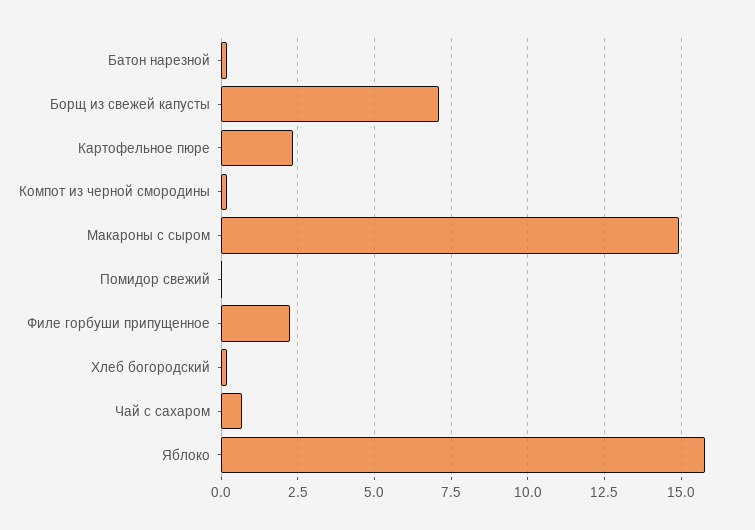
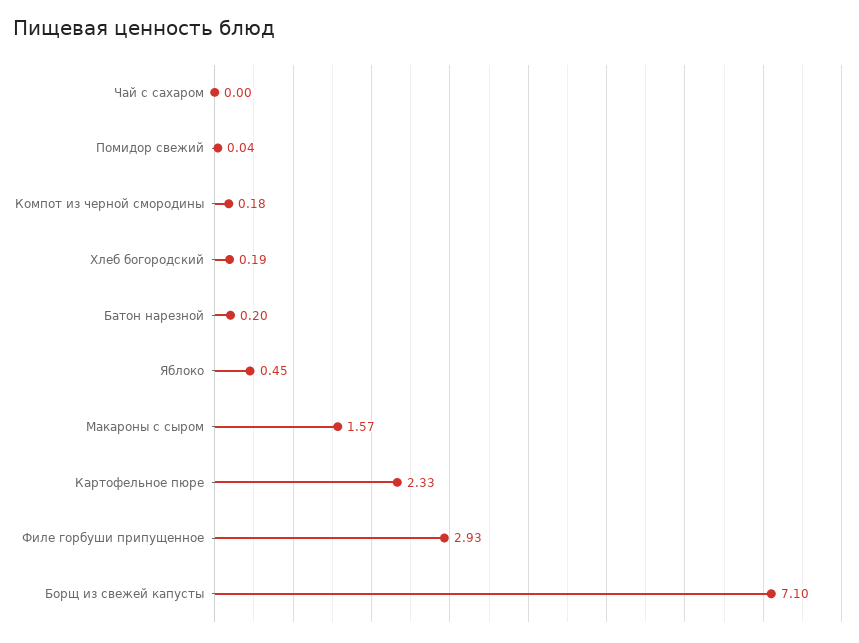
  {
    "Батон нарезной": 0.2,
    "Борщ из свежей капусты": 7.1,
    "Картофельное пюре": 2.33,
    "Компот из черной смородины": 0.18,
-   "Макароны с сыром": 15,
+   "Макароны с сыром": 1.57,
    "Помидор свежий": 0.04,
-   "Филе горбуши припущенное": 2.25,
+   "Филе горбуши припущенное": 2.93,
    "Хлеб богородский": 0.19,
-   "Чай с сахаром": 0.75,
+   "Чай с сахаром": 0,
-   "Яблоко": 15.75
+   "Яблоко": 0.45
  }

